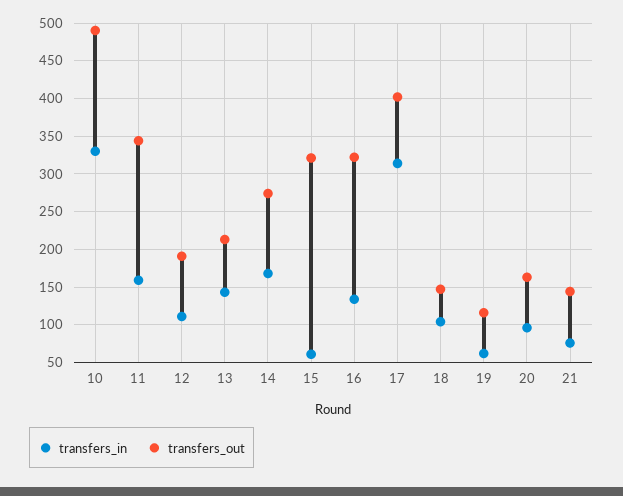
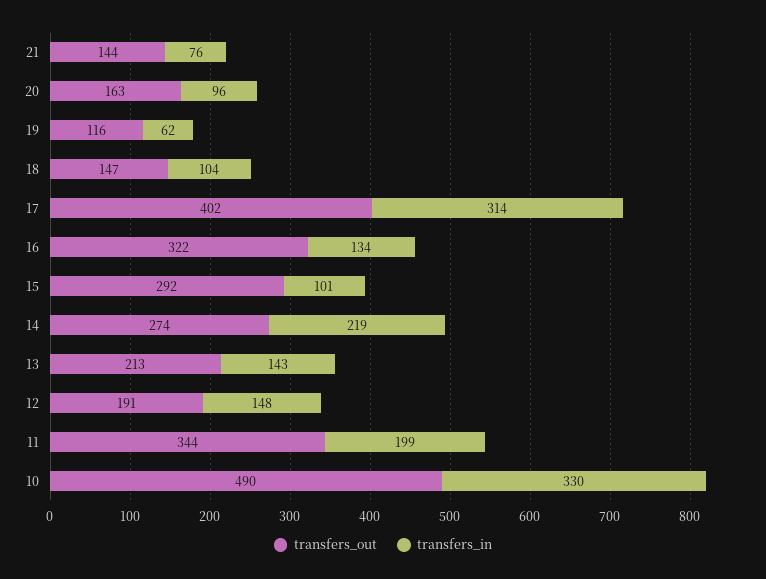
  {
    "transfers_in": {
      "10": 330,
-     "11": 160,
+     "11": 199,
-     "12": 110,
+     "12": 148,
      "13": 143,
-     "14": 170,
+     "14": 219,
-     "15": 60,
+     "15": 101,
      "16": 134,
      "17": 314,
      "18": 104,
      "19": 62,
      "20": 96,
      "21": 76
    },
    "transfers_out": {
      "10": 490,
      "11": 344,
      "12": 191,
      "13": 213,
      "14": 274,
-     "15": 320,
+     "15": 292,
      "16": 322,
      "17": 402,
      "18": 147,
      "19": 116,
      "20": 163,
      "21": 144
    }
  }

